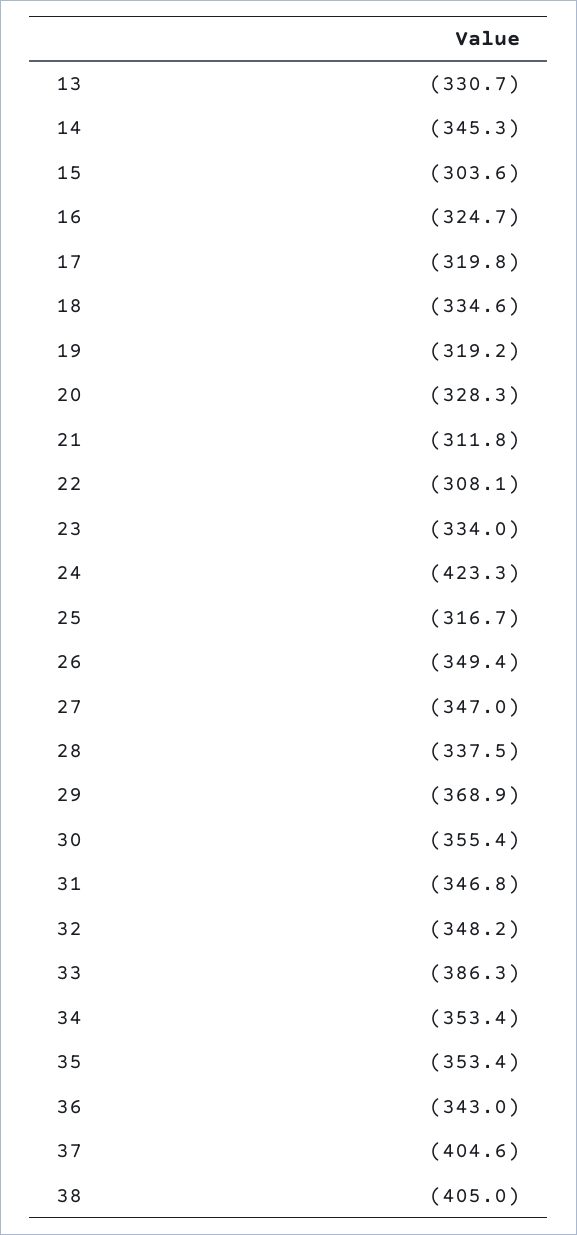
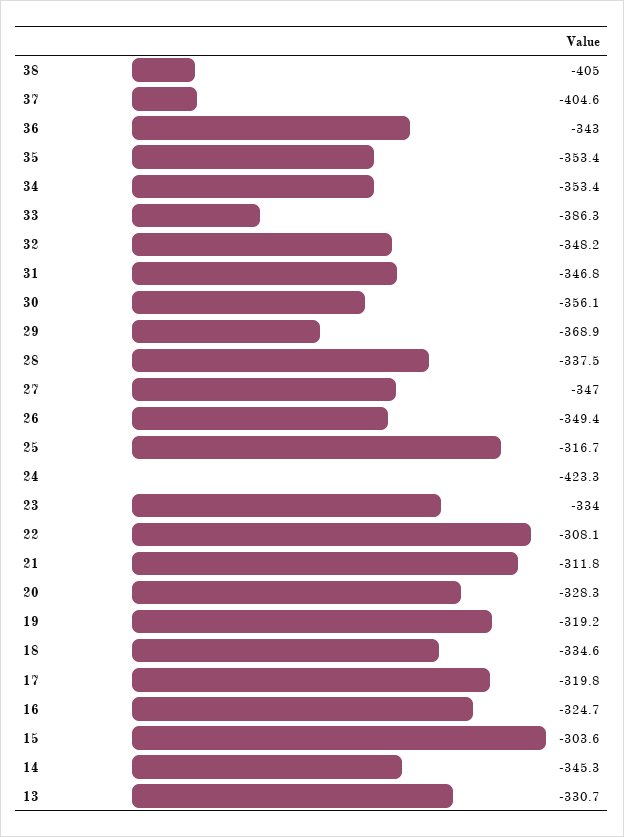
  {
    "13": -330.7,
    "14": -345.3,
    "15": -303.6,
    "16": -324.7,
    "17": -319.8,
    "18": -334.6,
    "19": -319.2,
    "20": -328.3,
    "21": -311.8,
    "22": -308.1,
    "23": -334,
    "24": -423.3,
    "25": -316.7,
    "26": -349.4,
    "27": -347,
    "28": -337.5,
    "29": -368.9,
-   "30": -355.4,
+   "30": -356.1,
    "31": -346.8,
    "32": -348.2,
    "33": -386.3,
    "34": -353.4,
    "35": -353.4,
    "36": -343,
    "37": -404.6,
    "38": -405
  }

